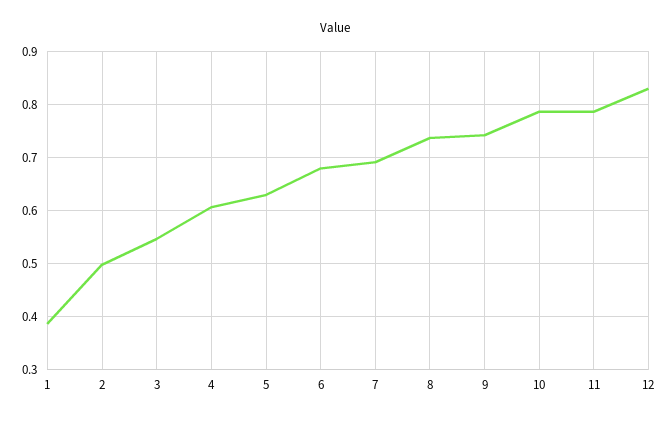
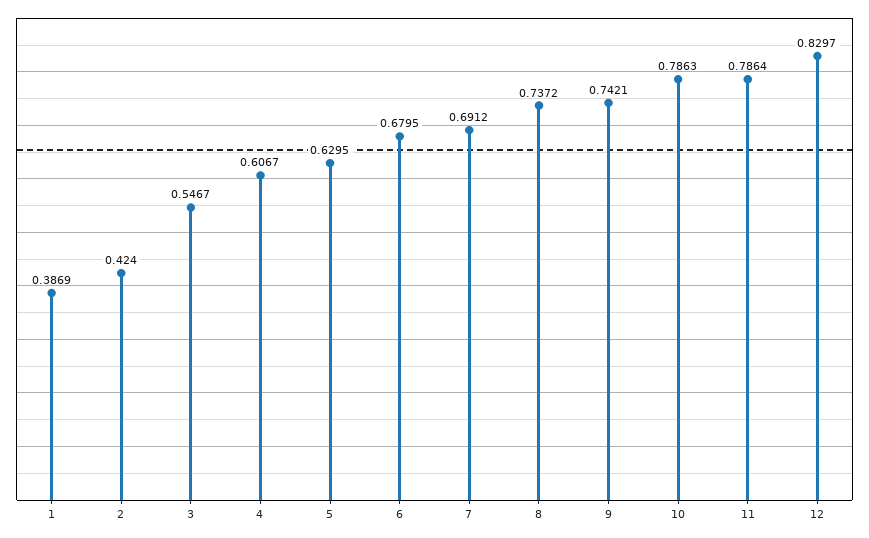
  {
    "1": 0.3869,
-   "2": 0.5,
+   "2": 0.424,
    "3": 0.5467,
    "4": 0.6067,
    "5": 0.6295,
    "6": 0.6795,
    "7": 0.6912,
    "8": 0.7372,
    "9": 0.7421,
    "10": 0.7863,
    "11": 0.7864,
    "12": 0.8297
  }

